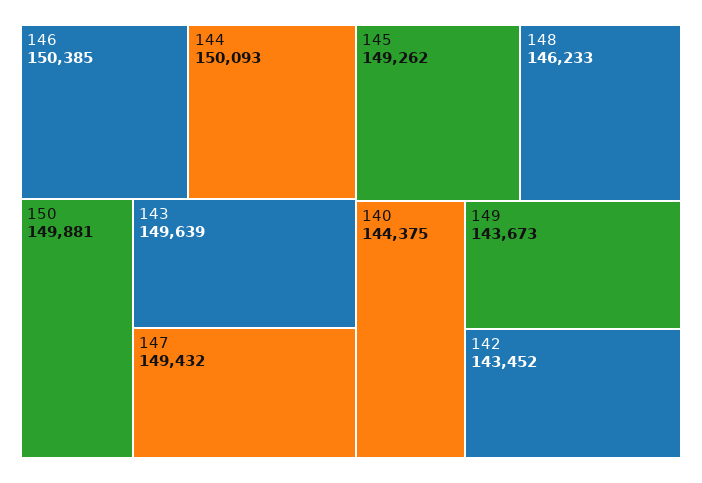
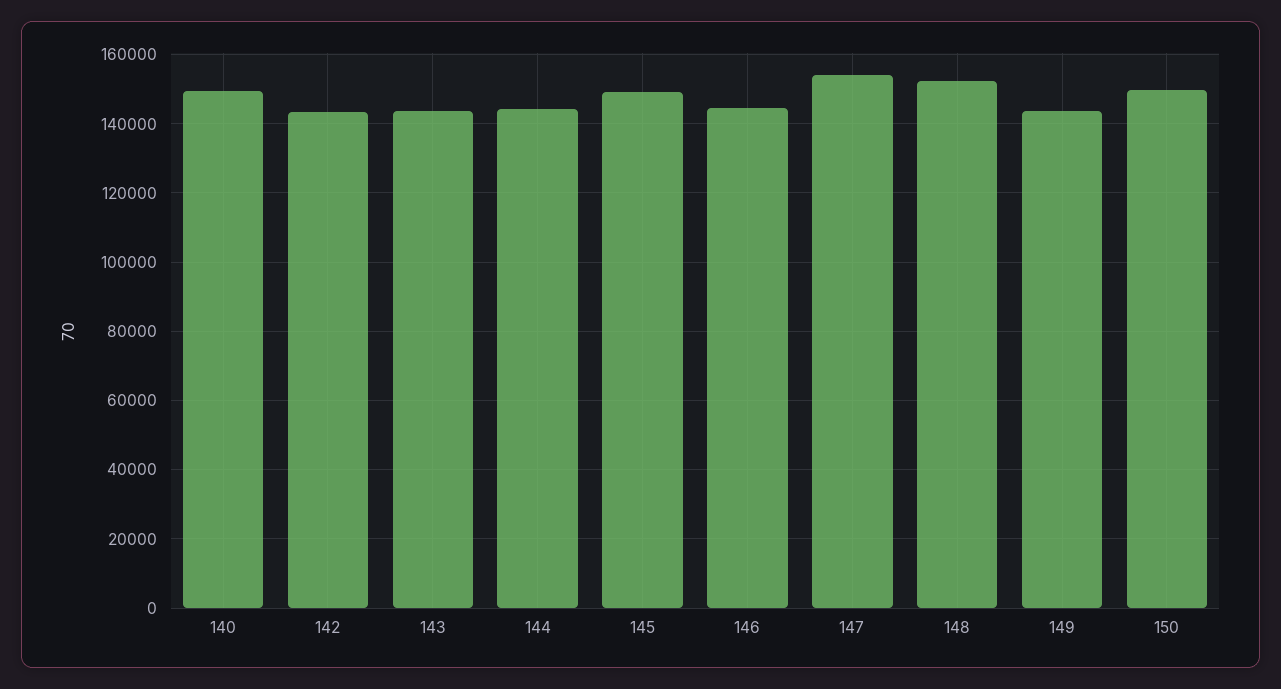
  {
-   "146": 150385,
+   "146": 144000,
-   "144": 150093,
+   "144": 144000,
    "150": 149881,
-   "143": 149639,
+   "143": 144000,
-   "147": 149432,
+   "147": 154000,
    "145": 149262,
-   "148": 146233,
+   "148": 152000,
-   "140": 144375,
+   "140": 150000,
    "149": 143673,
    "142": 143452
  }

